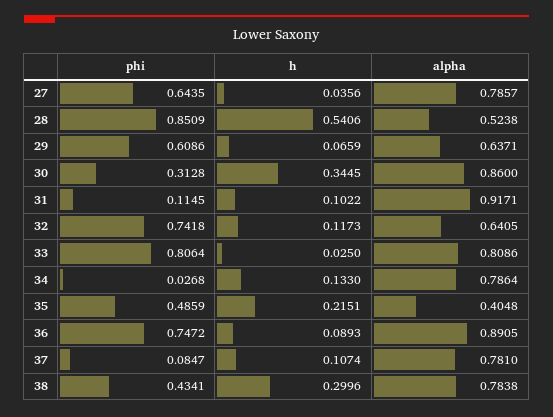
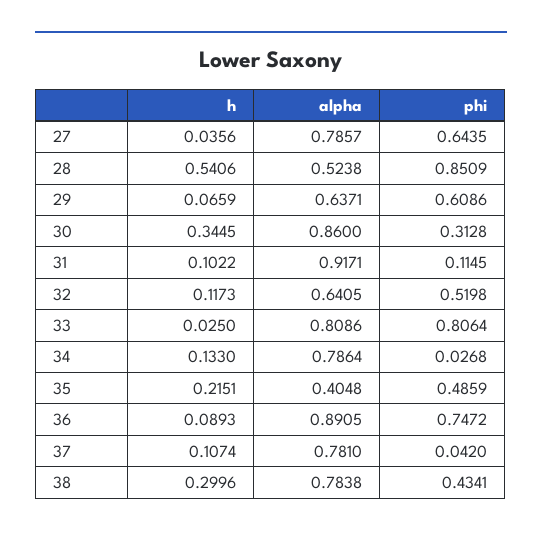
  {
    "phi": {
      "27": 0.6435,
      "28": 0.8509,
      "29": 0.6086,
      "30": 0.3128,
      "31": 0.1145,
-     "32": 0.7418,
+     "32": 0.5198,
      "33": 0.8064,
      "34": 0.0268,
      "35": 0.4859,
      "36": 0.7472,
-     "37": 0.0847,
+     "37": 0.042,
      "38": 0.4341
    },
    "h": {
      "27": 0.0356,
      "28": 0.5406,
      "29": 0.0659,
      "30": 0.3445,
      "31": 0.1022,
      "32": 0.1173,
      "33": 0.025,
      "34": 0.133,
      "35": 0.2151,
      "36": 0.0893,
      "37": 0.1074,
      "38": 0.2996
    },
    "alpha": {
      "27": 0.7857,
      "28": 0.5238,
      "29": 0.6371,
      "30": 0.86,
      "31": 0.9171,
      "32": 0.6405,
      "33": 0.8086,
      "34": 0.7864,
      "35": 0.4048,
      "36": 0.8905,
      "37": 0.781,
      "38": 0.7838
    }
  }

